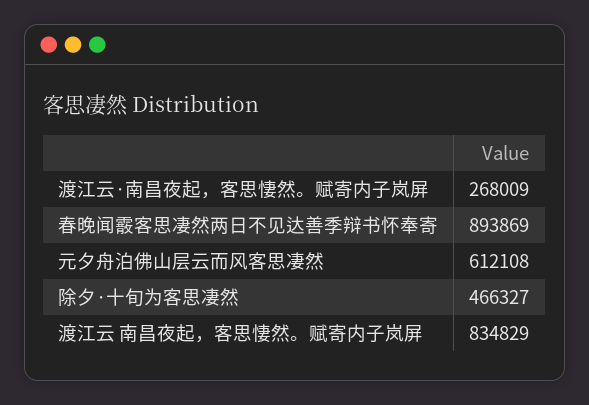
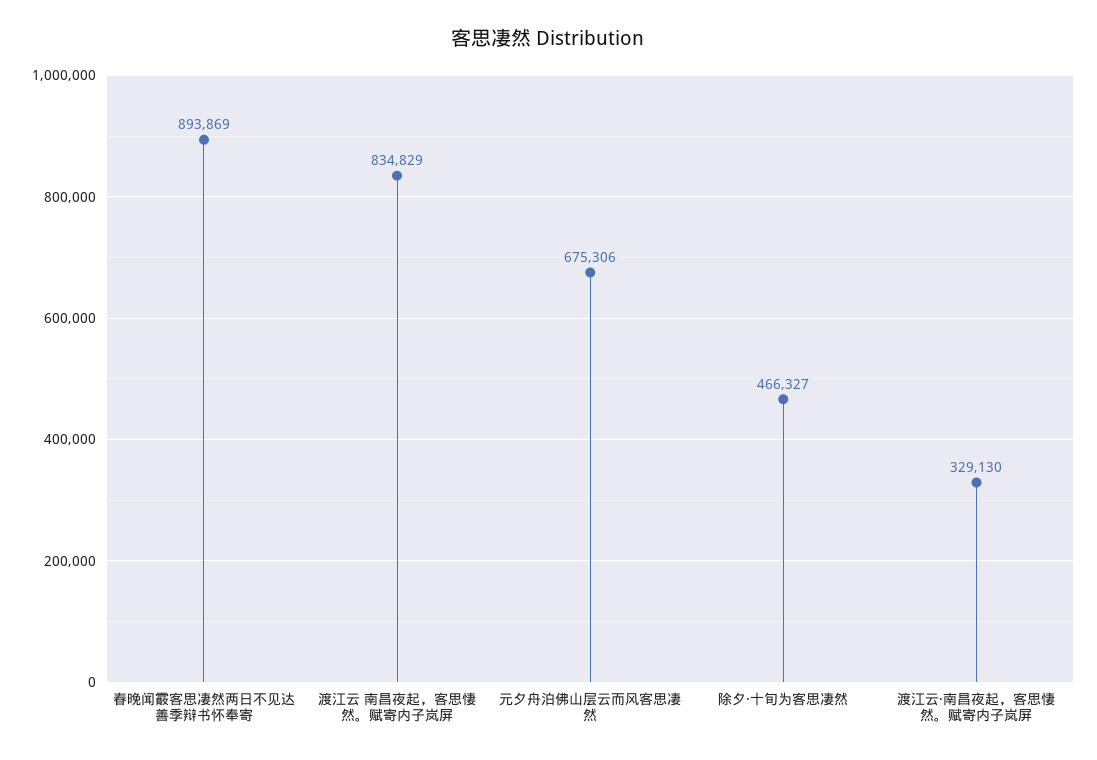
  {
-   "渡江云·南昌夜起，客思悽然。赋寄内子岚屏": 268009,
+   "渡江云·南昌夜起，客思悽然。赋寄内子岚屏": 329130,
    "春晚闻霰客思凄然两日不见达善季辩书怀奉寄": 893869,
-   "元夕舟泊佛山层云而风客思凄然": 612108,
+   "元夕舟泊佛山层云而风客思凄然": 675306,
    "除夕·十旬为客思凄然": 466327,
    "渡江云 南昌夜起，客思悽然。赋寄内子岚屏": 834829
  }

